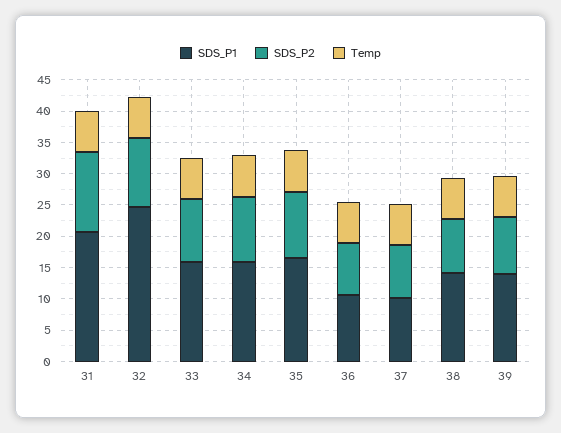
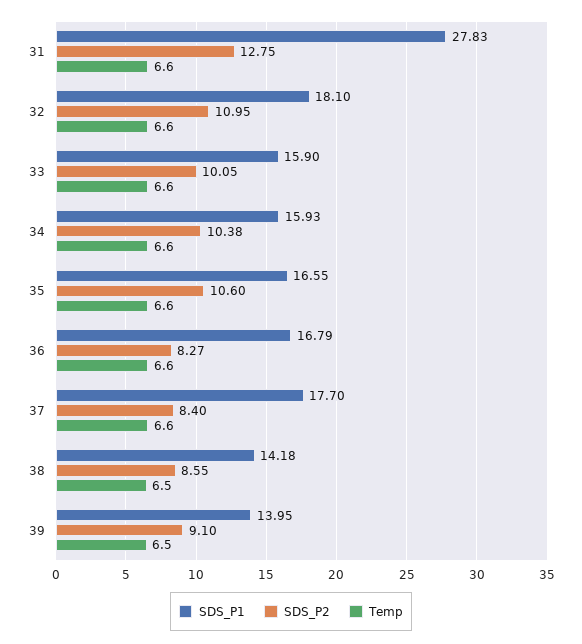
  {
    "SDS_P1": {
-     "31": 20,
+     "31": 27.83,
-     "32": 25,
+     "32": 18.1,
      "33": 15.9,
      "34": 15.93,
      "35": 16.55,
-     "36": 10,
+     "36": 16.79,
-     "37": 10,
+     "37": 17.7,
      "38": 14.18,
      "39": 13.95
    },
    "SDS_P2": {
      "31": 12.75,
      "32": 10.95,
      "33": 10.05,
      "34": 10.38,
      "35": 10.6,
      "36": 8.27,
      "37": 8.4,
      "38": 8.55,
      "39": 9.1
    },
    "Temp": {
      "31": 6.6,
      "32": 6.6,
      "33": 6.6,
      "34": 6.6,
      "35": 6.6,
      "36": 6.6,
      "37": 6.6,
      "38": 6.5,
      "39": 6.5
    }
  }

